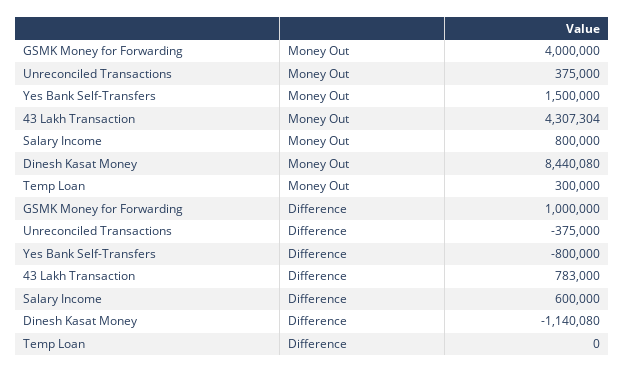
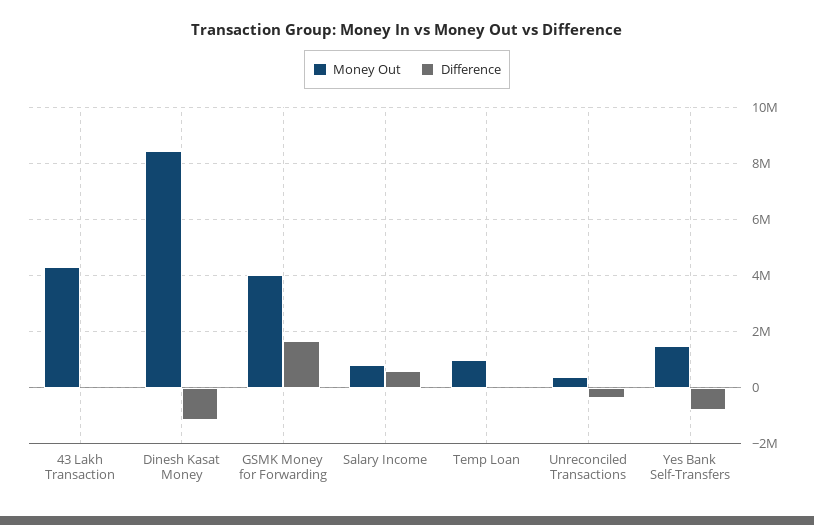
  {
    "Money Out": {
      "GSMK Money for Forwarding": 4000000,
      "Unreconciled Transactions": 375000,
      "Yes Bank Self-Transfers": 1500000,
      "43 Lakh Transaction": 4307304,
      "Salary Income": 800000,
      "Dinesh Kasat Money": 8440080,
-     "Temp Loan": 300000
+     "Temp Loan": 1000000
    },
    "Difference": {
-     "GSMK Money for Forwarding": 1000000,
+     "GSMK Money for Forwarding": 1750000,
      "Unreconciled Transactions": -375000,
      "Yes Bank Self-Transfers": -800000,
-     "43 Lakh Transaction": 783000,
+     "43 Lakh Transaction": 0,
      "Salary Income": 600000,
      "Dinesh Kasat Money": -1140080,
      "Temp Loan": 0
    }
  }

